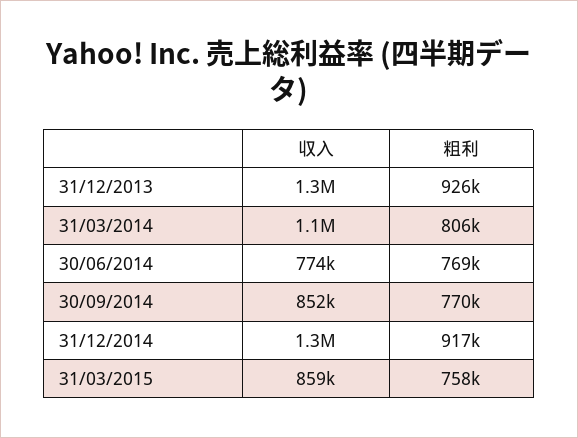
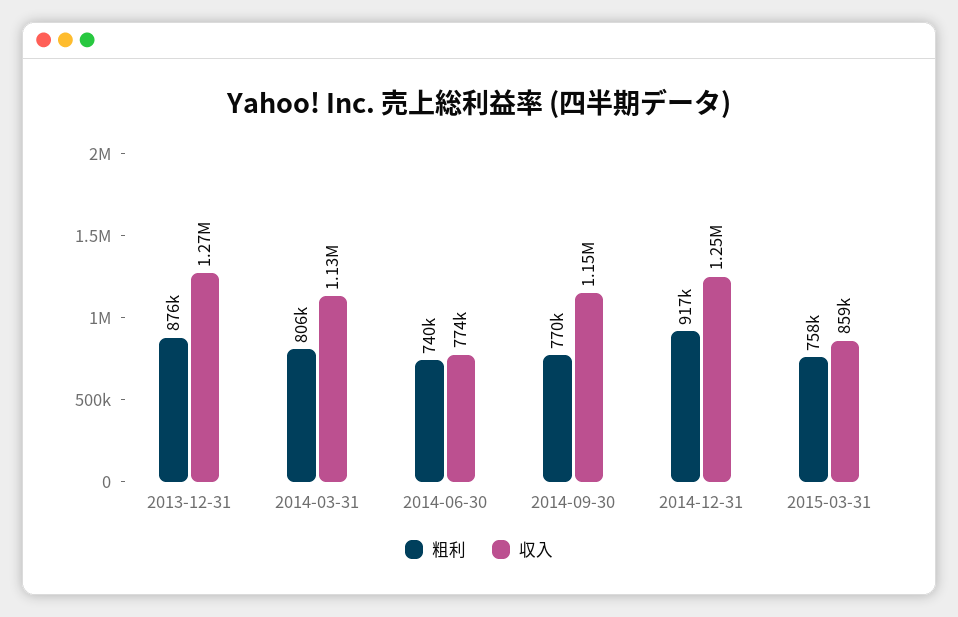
  {
    "収入": {
      "31/12/2013": 1270000,
      "31/03/2014": 1130000,
      "30/06/2014": 774000,
-     "30/09/2014": 852000,
+     "30/09/2014": 1150000,
      "31/12/2014": 1250000,
      "31/03/2015": 859000
    },
    "粗利": {
-     "31/12/2013": 926000,
+     "31/12/2013": 876000,
      "31/03/2014": 806000,
-     "30/06/2014": 769000,
+     "30/06/2014": 740000,
      "30/09/2014": 770000,
      "31/12/2014": 917000,
      "31/03/2015": 758000
    }
  }

